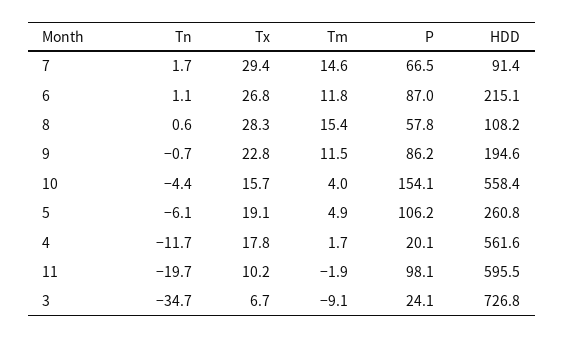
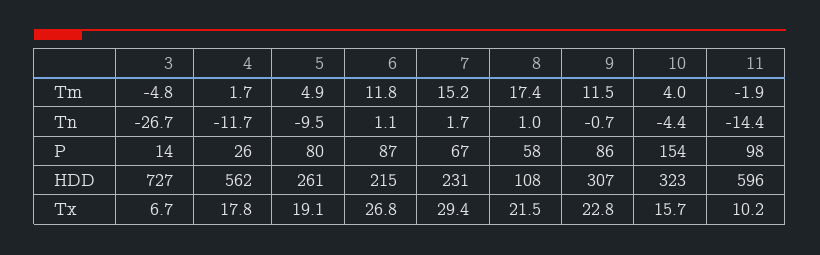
  {
    "Tn": {
      "7": 1.7,
      "6": 1.1,
-     "8": 0.6,
+     "8": 1,
      "9": -0.7,
      "10": -4.4,
-     "5": -6.1,
+     "5": -9.5,
      "4": -11.7,
-     "11": -19.7,
+     "11": -14.4,
-     "3": -34.7
+     "3": -26.7
    },
    "Tx": {
      "7": 29.4,
      "6": 26.8,
-     "8": 28.3,
+     "8": 21.5,
      "9": 22.8,
      "10": 15.7,
      "5": 19.1,
      "4": 17.8,
      "11": 10.2,
      "3": 6.7
    },
    "Tm": {
-     "7": 14.6,
+     "7": 15.2,
      "6": 11.8,
-     "8": 15.4,
+     "8": 17.4,
      "9": 11.5,
      "10": 4,
      "5": 4.9,
      "4": 1.7,
      "11": -1.9,
-     "3": -9.1
+     "3": -4.8
    },
    "P": {
      "7": 66.5,
      "6": 87,
      "8": 57.8,
      "9": 86.2,
      "10": 154.1,
-     "5": 106.2,
+     "5": 80,
-     "4": 20.1,
+     "4": 26,
      "11": 98.1,
-     "3": 24.1
+     "3": 14
    },
    "HDD": {
-     "7": 91.4,
+     "7": 231,
      "6": 215.1,
      "8": 108.2,
-     "9": 194.6,
+     "9": 307,
-     "10": 558.4,
+     "10": 323,
      "5": 260.8,
      "4": 561.6,
      "11": 595.5,
      "3": 726.8
    }
  }

